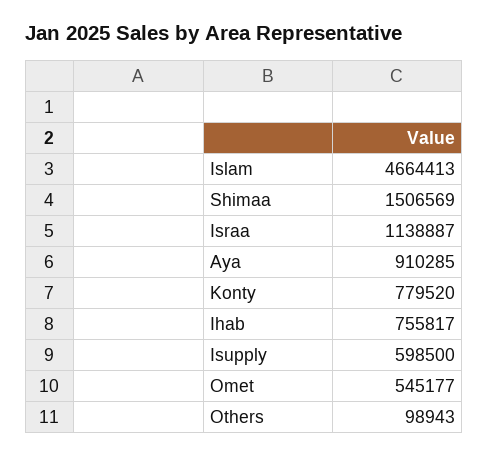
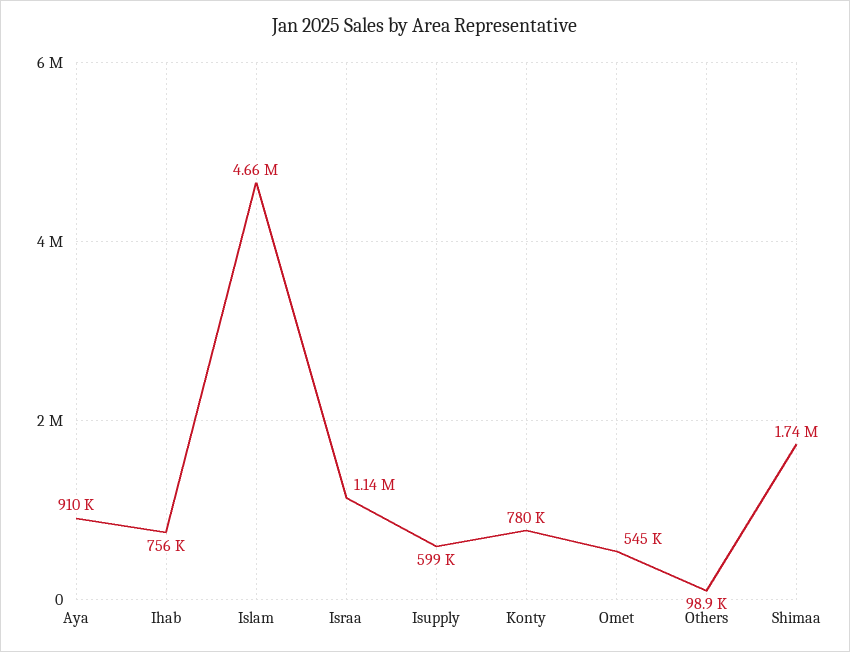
  {
    "Islam": 4664413,
-   "Shimaa": 1506569,
+   "Shimaa": 1740000,
    "Israa": 1138887,
    "Aya": 910285,
    "Konty": 779520,
    "Ihab": 755817,
    "Isupply": 598500,
    "Omet": 545177,
    "Others": 98943
  }

